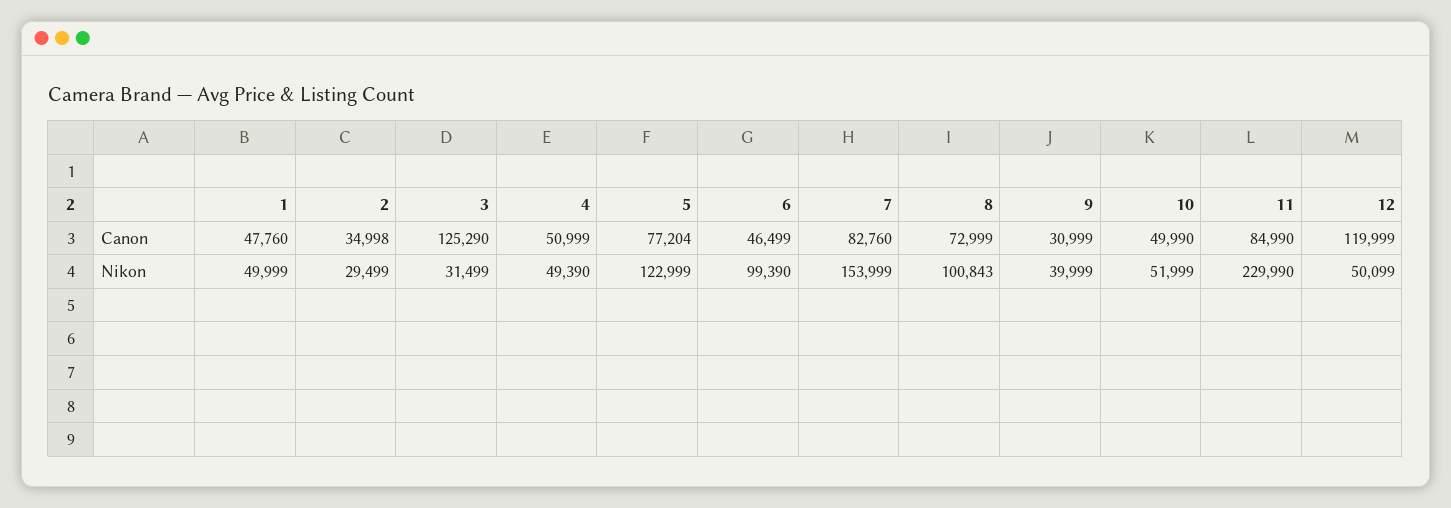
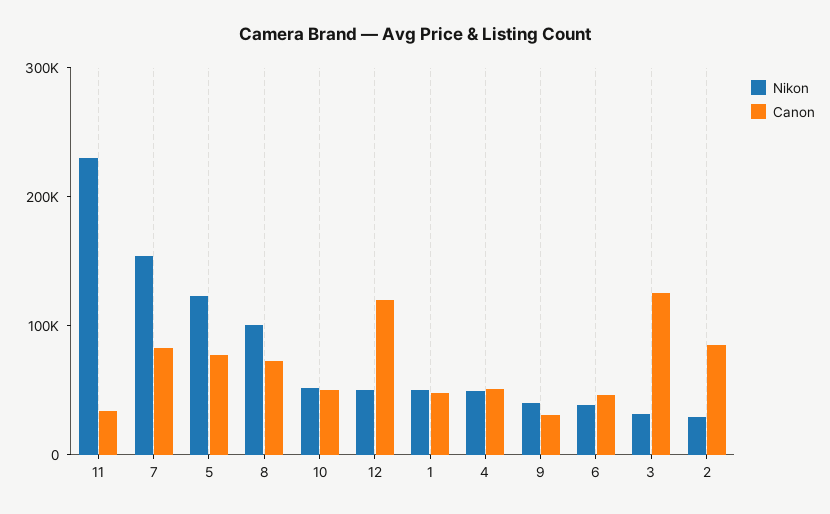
  {
    "Canon": {
      "1": 47760,
-     "2": 34998,
+     "2": 80000,
      "3": 125290,
      "4": 50999,
      "5": 77204,
      "6": 46499,
      "7": 82760,
      "8": 72999,
      "9": 30999,
      "10": 49990,
-     "11": 84990,
+     "11": 40000,
      "12": 119999
    },
    "Nikon": {
      "1": 49999,
      "2": 29499,
      "3": 31499,
      "4": 49390,
      "5": 122999,
-     "6": 99390,
+     "6": 40000,
      "7": 153999,
      "8": 100843,
      "9": 39999,
      "10": 51999,
      "11": 229990,
      "12": 50099
    }
  }

